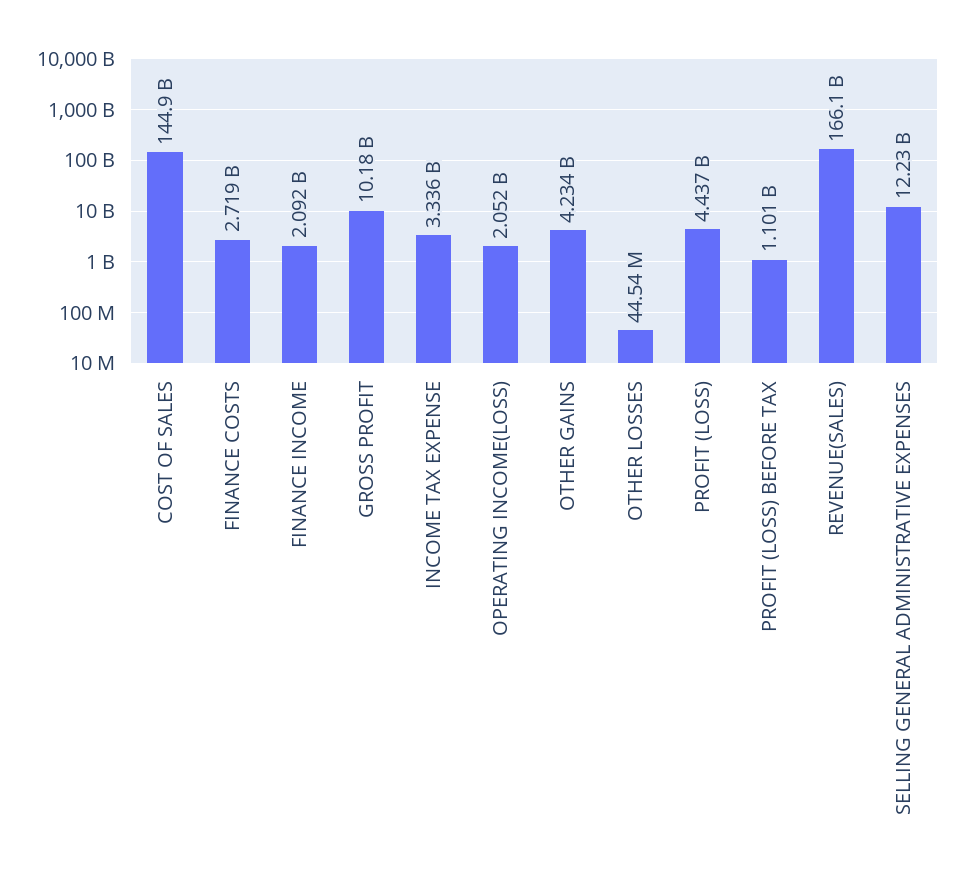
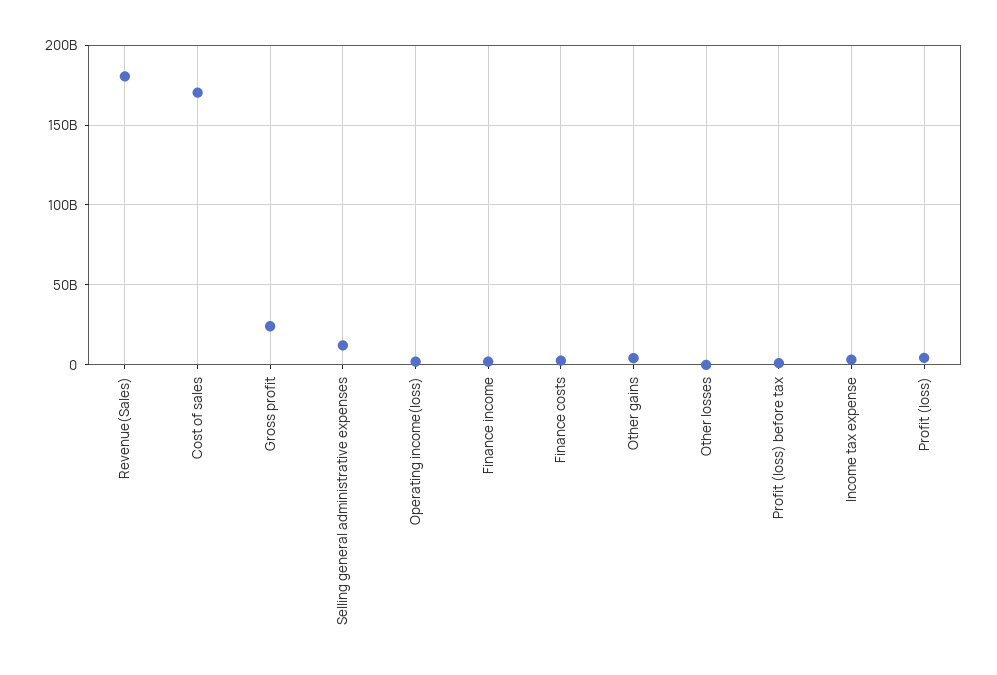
  {
-   "COST OF SALES": 144900000000,
+   "COST OF SALES": 170000000000,
    "FINANCE COSTS": 2719000000,
    "FINANCE INCOME": 2092000000,
-   "GROSS PROFIT": 10180000000,
+   "GROSS PROFIT": 25000000000,
    "INCOME TAX EXPENSE": 3336000000,
    "OPERATING INCOME(LOSS)": 2052000000,
    "OTHER GAINS": 4234000000,
    "OTHER LOSSES": 44540000,
    "PROFIT (LOSS)": 4437000000,
    "PROFIT (LOSS) BEFORE TAX": 1101000000,
-   "REVENUE(SALES)": 166100000000,
+   "REVENUE(SALES)": 180000000000,
    "SELLING GENERAL ADMINISTRATIVE EXPENSES": 12230000000
  }

